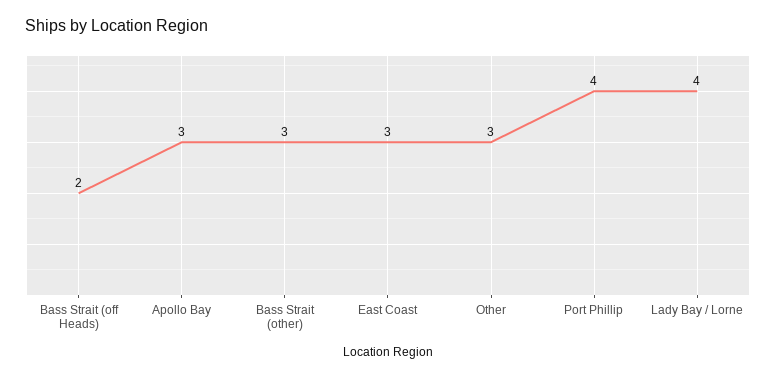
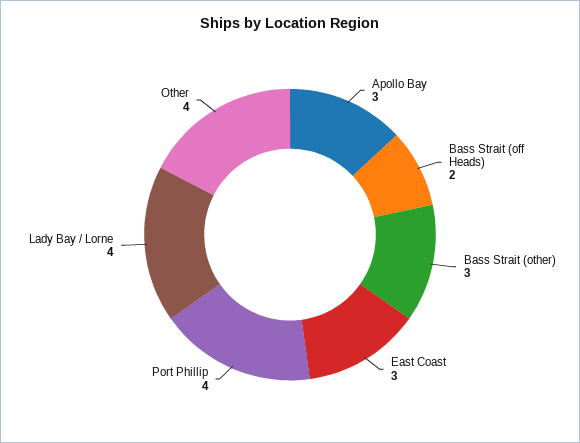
  {
    "Bass Strait (off Heads)": 2,
    "Apollo Bay": 3,
    "Bass Strait (other)": 3,
    "East Coast": 3,
-   "Other": 3,
+   "Other": 4,
    "Port Phillip": 4,
    "Lady Bay / Lorne": 4
  }

